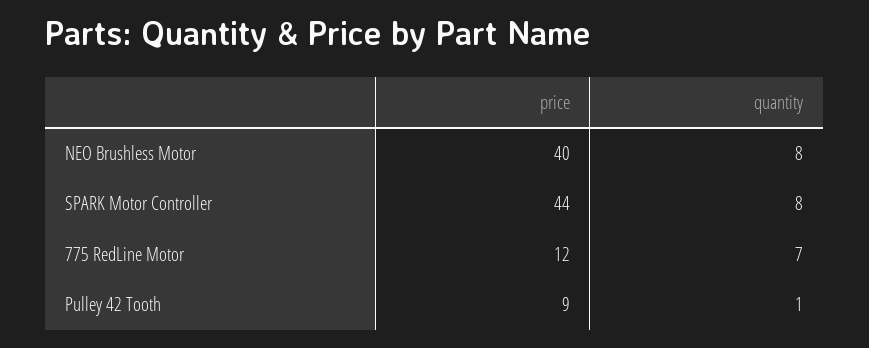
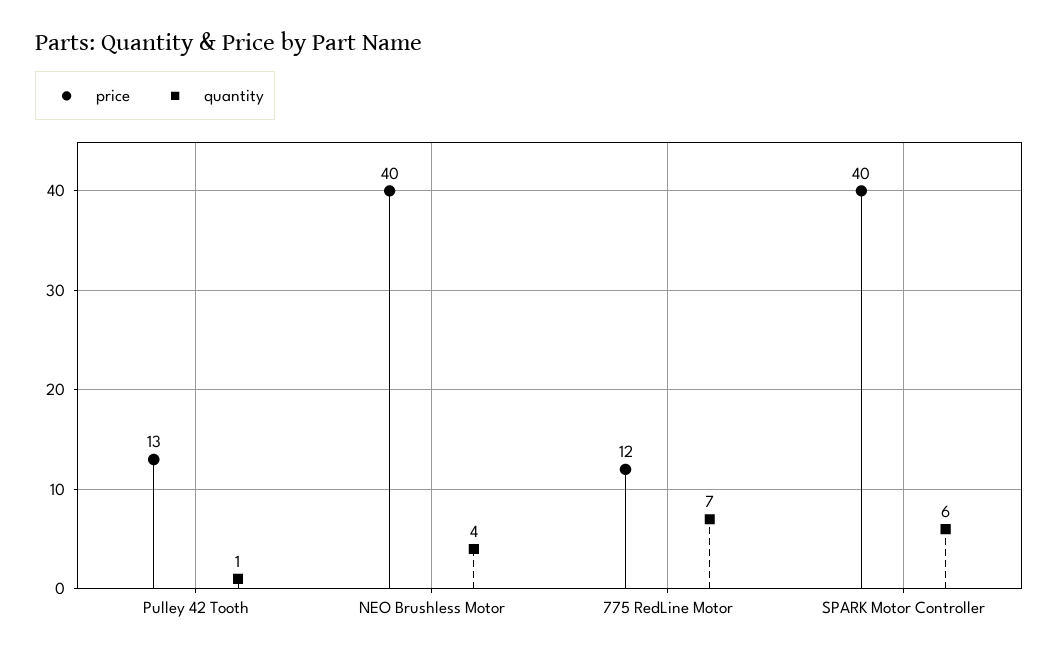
  {
    "price": {
      "NEO Brushless Motor": 40,
-     "SPARK Motor Controller": 44,
+     "SPARK Motor Controller": 40,
      "775 RedLine Motor": 12,
-     "Pulley 42 Tooth": 9
+     "Pulley 42 Tooth": 13
    },
    "quantity": {
-     "NEO Brushless Motor": 8,
+     "NEO Brushless Motor": 4,
-     "SPARK Motor Controller": 8,
+     "SPARK Motor Controller": 6,
      "775 RedLine Motor": 7,
      "Pulley 42 Tooth": 1
    }
  }

